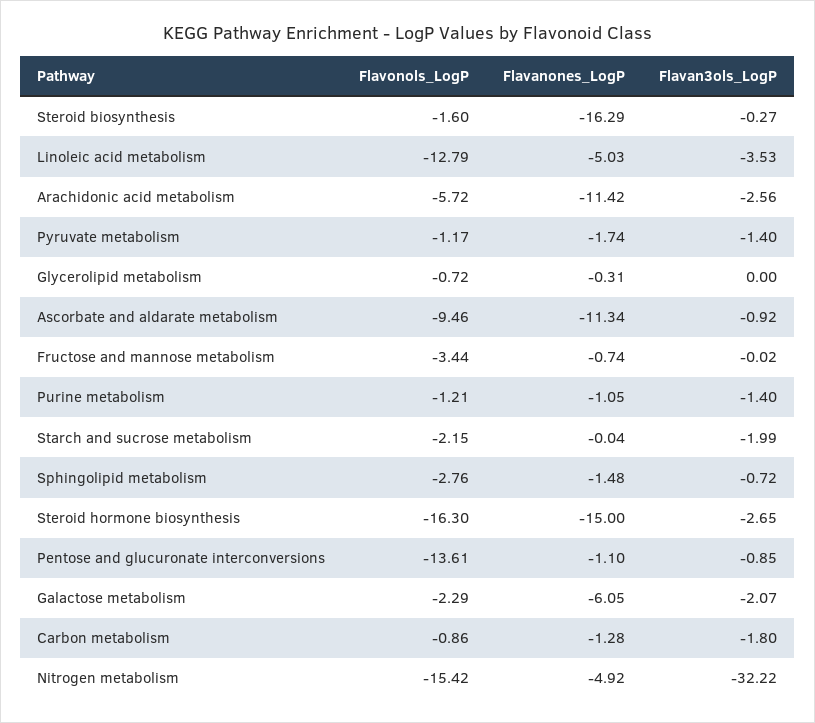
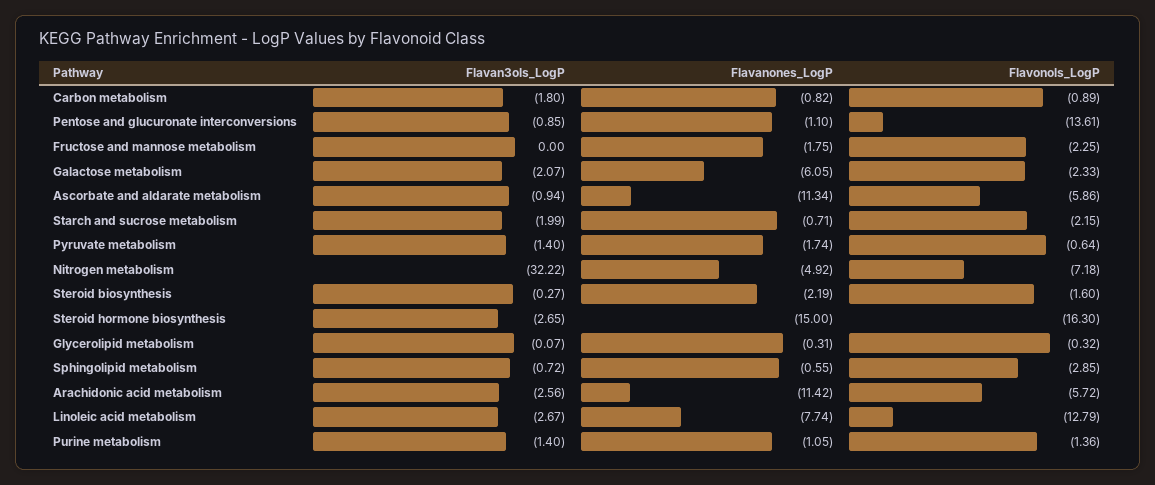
  {
    "Flavonols_LogP": {
      "Steroid biosynthesis": -1.6,
      "Linoleic acid metabolism": -12.79,
      "Arachidonic acid metabolism": -5.72,
-     "Pyruvate metabolism": -1.17,
+     "Pyruvate metabolism": -0.64,
-     "Glycerolipid metabolism": -0.72,
+     "Glycerolipid metabolism": -0.32,
-     "Ascorbate and aldarate metabolism": -9.46,
+     "Ascorbate and aldarate metabolism": -5.86,
-     "Fructose and mannose metabolism": -3.44,
+     "Fructose and mannose metabolism": -2.25,
-     "Purine metabolism": -1.21,
+     "Purine metabolism": -1.36,
      "Starch and sucrose metabolism": -2.15,
-     "Sphingolipid metabolism": -2.76,
+     "Sphingolipid metabolism": -2.85,
      "Steroid hormone biosynthesis": -16.3,
      "Pentose and glucuronate interconversions": -13.61,
-     "Galactose metabolism": -2.29,
+     "Galactose metabolism": -2.33,
-     "Carbon metabolism": -0.86,
+     "Carbon metabolism": -0.89,
-     "Nitrogen metabolism": -15.42
+     "Nitrogen metabolism": -7.18
    },
    "Flavanones_LogP": {
-     "Steroid biosynthesis": -16.29,
+     "Steroid biosynthesis": -2.19,
-     "Linoleic acid metabolism": -5.03,
+     "Linoleic acid metabolism": -7.74,
      "Arachidonic acid metabolism": -11.42,
      "Pyruvate metabolism": -1.74,
      "Glycerolipid metabolism": -0.31,
      "Ascorbate and aldarate metabolism": -11.34,
-     "Fructose and mannose metabolism": -0.74,
+     "Fructose and mannose metabolism": -1.75,
      "Purine metabolism": -1.05,
-     "Starch and sucrose metabolism": -0.04,
+     "Starch and sucrose metabolism": -0.71,
-     "Sphingolipid metabolism": -1.48,
+     "Sphingolipid metabolism": -0.55,
      "Steroid hormone biosynthesis": -15,
      "Pentose and glucuronate interconversions": -1.1,
      "Galactose metabolism": -6.05,
-     "Carbon metabolism": -1.28,
+     "Carbon metabolism": -0.82,
      "Nitrogen metabolism": -4.92
    },
    "Flavan3ols_LogP": {
      "Steroid biosynthesis": -0.27,
-     "Linoleic acid metabolism": -3.53,
+     "Linoleic acid metabolism": -2.67,
      "Arachidonic acid metabolism": -2.56,
      "Pyruvate metabolism": -1.4,
-     "Glycerolipid metabolism": 0,
+     "Glycerolipid metabolism": -0.07,
-     "Ascorbate and aldarate metabolism": -0.92,
+     "Ascorbate and aldarate metabolism": -0.94,
-     "Fructose and mannose metabolism": -0.02,
+     "Fructose and mannose metabolism": 0,
      "Purine metabolism": -1.4,
      "Starch and sucrose metabolism": -1.99,
      "Sphingolipid metabolism": -0.72,
      "Steroid hormone biosynthesis": -2.65,
      "Pentose and glucuronate interconversions": -0.85,
      "Galactose metabolism": -2.07,
      "Carbon metabolism": -1.8,
      "Nitrogen metabolism": -32.22
    }
  }

